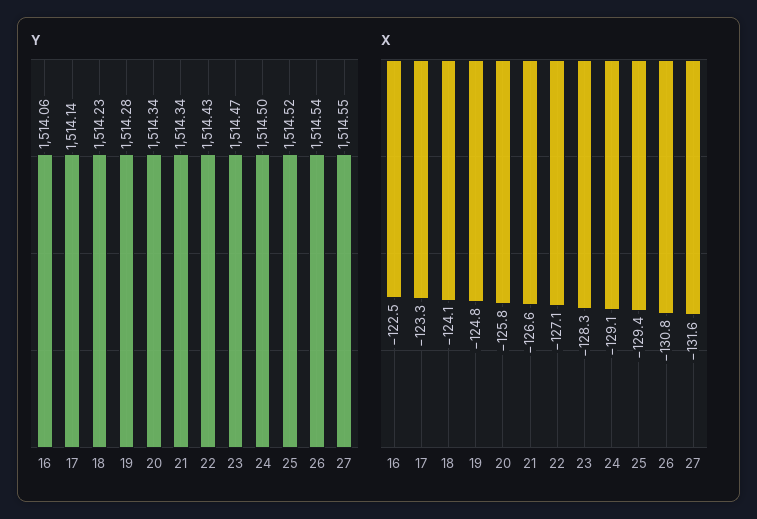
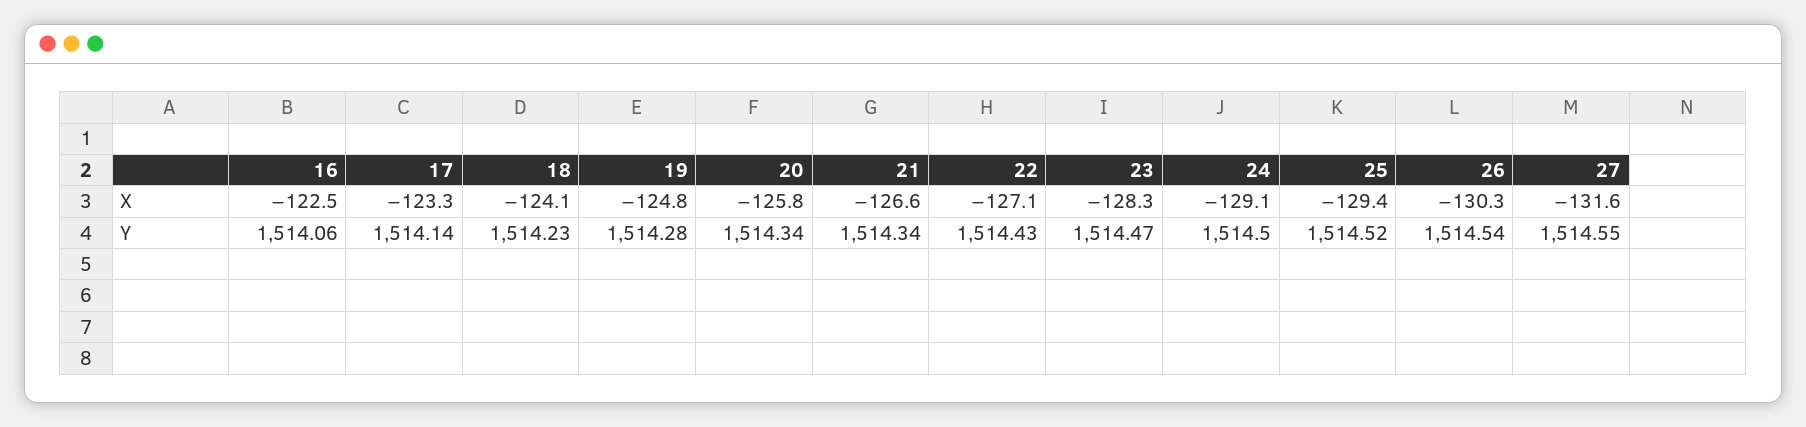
  {
    "Y": {
      "16": 1514.06,
      "17": 1514.14,
      "18": 1514.23,
      "19": 1514.28,
      "20": 1514.34,
      "21": 1514.34,
      "22": 1514.43,
      "23": 1514.47,
      "24": 1514.5,
      "25": 1514.52,
      "26": 1514.54,
      "27": 1514.55
    },
    "X": {
      "16": -122.5,
      "17": -123.3,
      "18": -124.1,
      "19": -124.8,
      "20": -125.8,
      "21": -126.6,
      "22": -127.1,
      "23": -128.3,
      "24": -129.1,
      "25": -129.4,
-     "26": -130.8,
+     "26": -130.3,
      "27": -131.6
    }
  }

